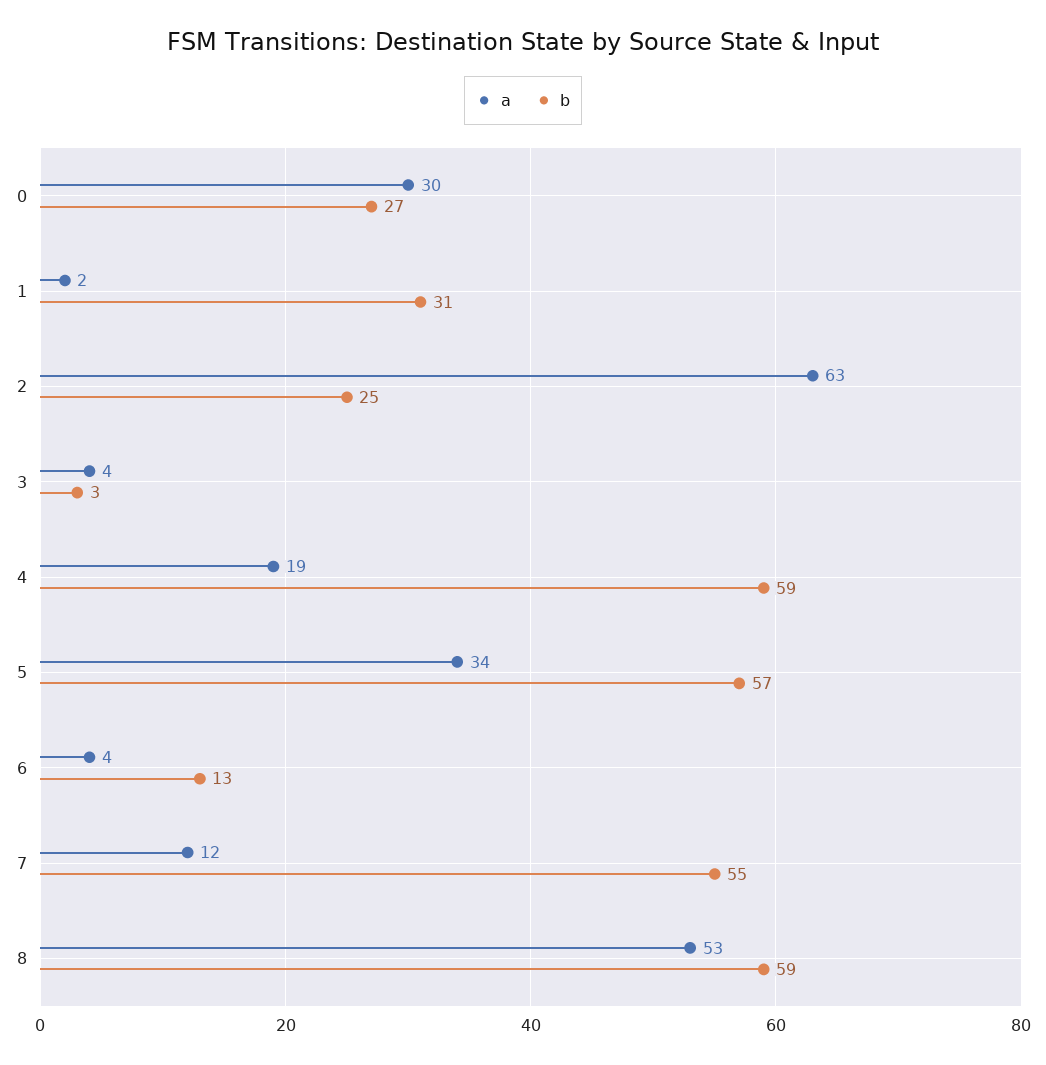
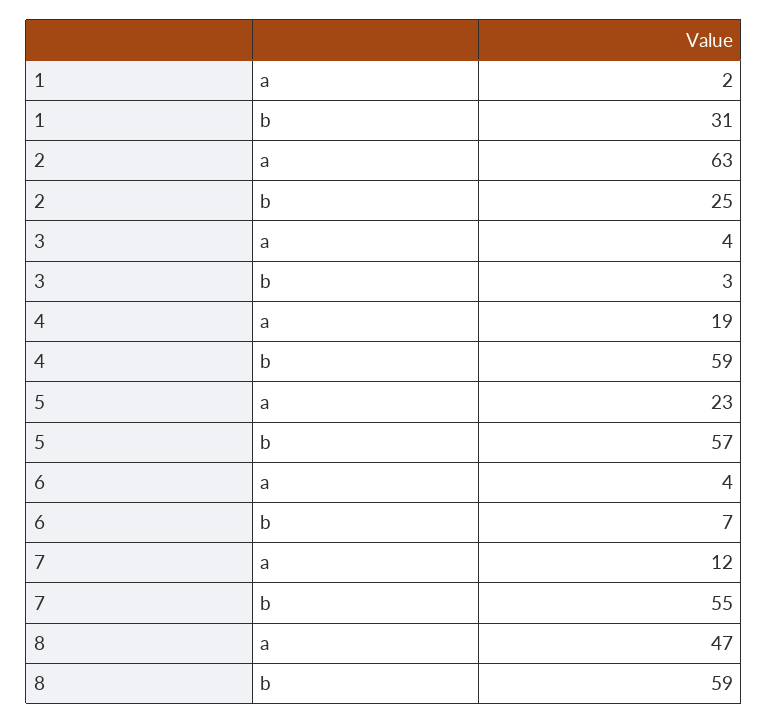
  {
    "a": {
-     "0": 30,
      "1": 2,
      "2": 63,
      "3": 4,
      "4": 19,
-     "5": 34,
+     "5": 23,
      "6": 4,
      "7": 12,
-     "8": 53
+     "8": 47
    },
    "b": {
-     "0": 27,
      "1": 31,
      "2": 25,
      "3": 3,
      "4": 59,
      "5": 57,
-     "6": 13,
+     "6": 7,
      "7": 55,
      "8": 59
    }
  }

